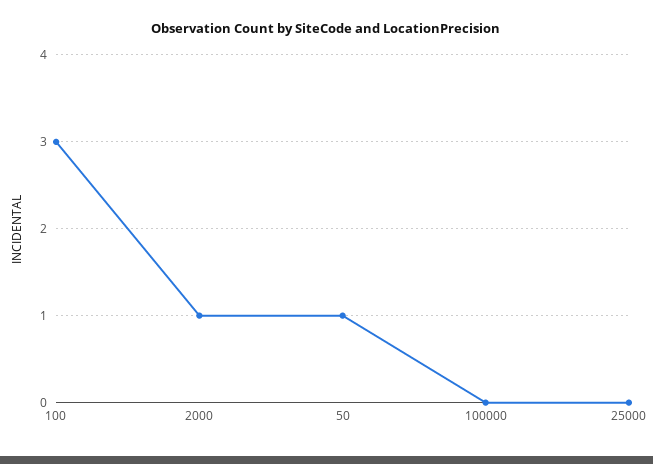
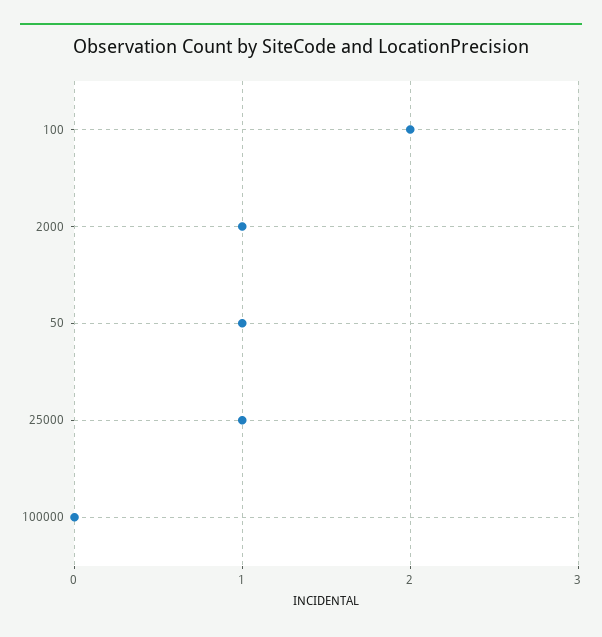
  {
-   "100": 3,
+   "100": 2,
    "2000": 1,
    "50": 1,
    "100000": 0,
-   "25000": 0
+   "25000": 1
  }

